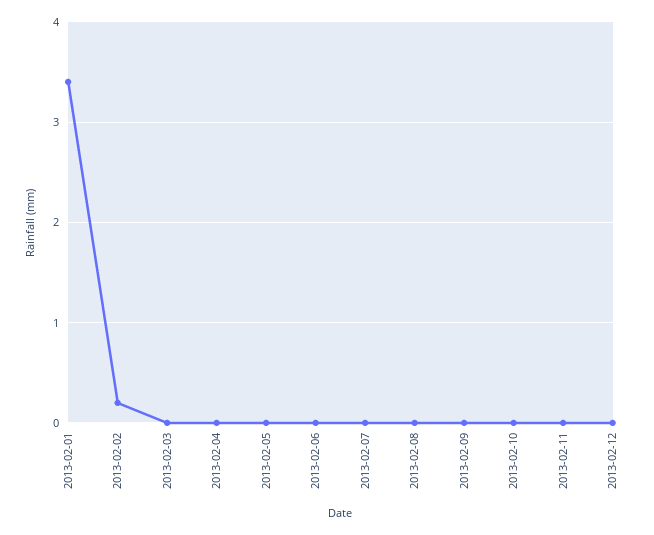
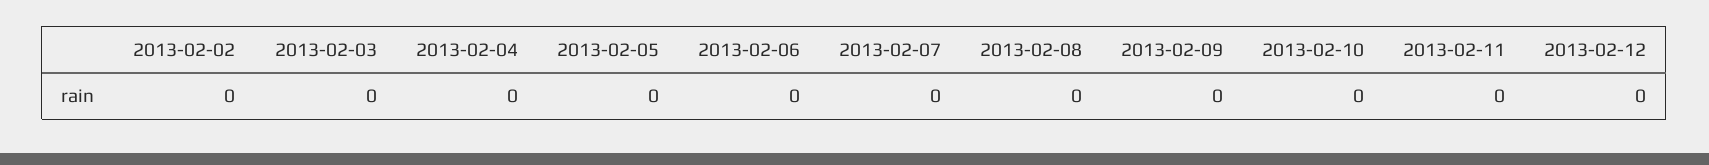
  {
-   "2013-02-01": 3.4,
-   "2013-02-02": 0.2,
+   "2013-02-02": 0,
    "2013-02-03": 0,
    "2013-02-04": 0,
    "2013-02-05": 0,
    "2013-02-06": 0,
    "2013-02-07": 0,
    "2013-02-08": 0,
    "2013-02-09": 0,
    "2013-02-10": 0,
    "2013-02-11": 0,
    "2013-02-12": 0
  }

